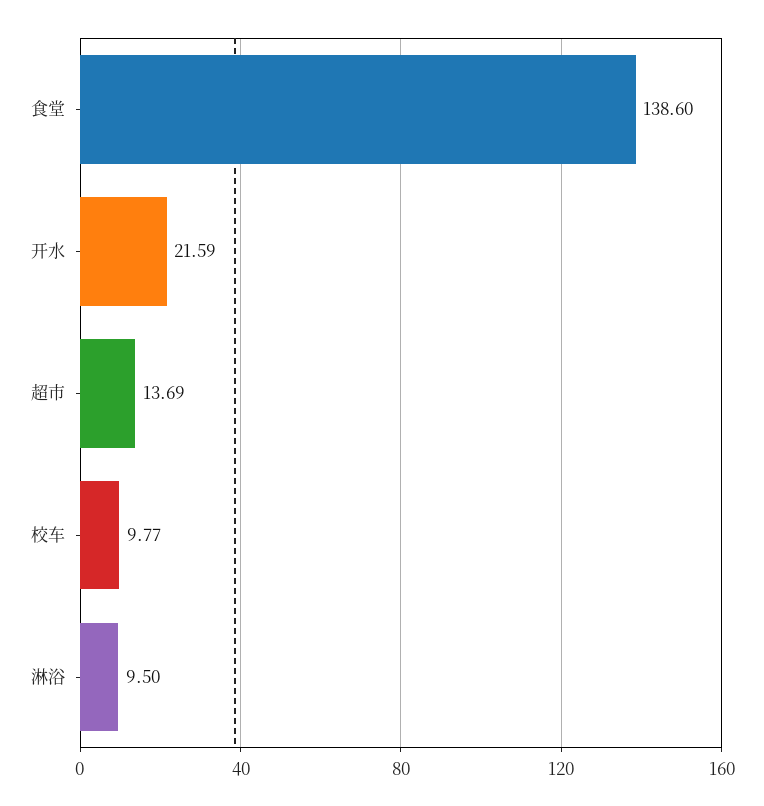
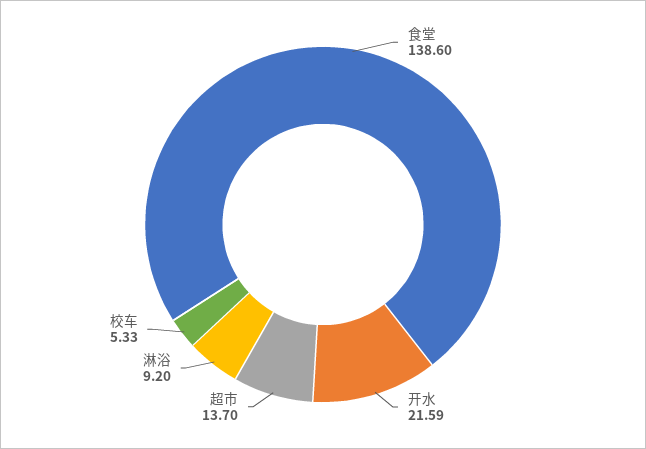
  {
    "食堂": 138.6,
    "开水": 21.59,
-   "超市": 13.69,
+   "超市": 13.7,
-   "校车": 9.77,
+   "校车": 5.33,
-   "淋浴": 9.5
+   "淋浴": 9.2
  }

